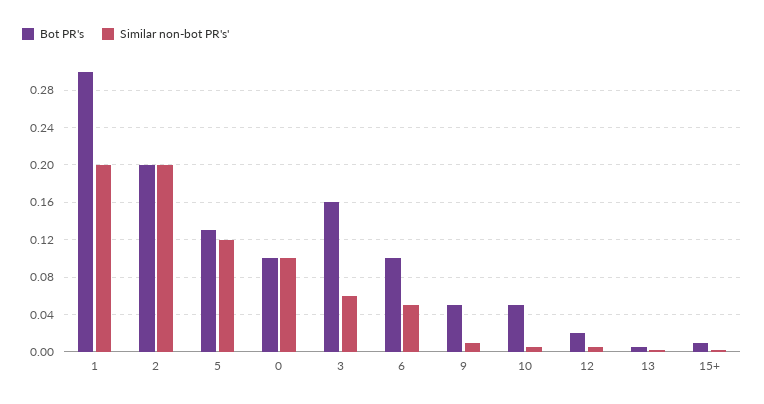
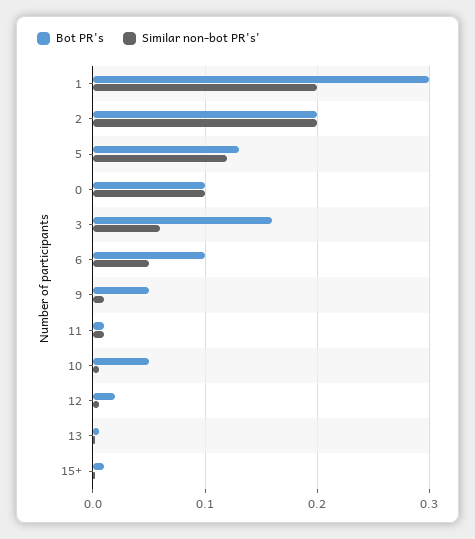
  {
    "Bot PR's": {
      "1": 0.3,
      "2": 0.2,
      "5": 0.13,
      "0": 0.1,
      "3": 0.16,
      "6": 0.1,
      "9": 0.05,
      "10": 0.05,
      "12": 0.02,
      "13": 0.01,
-     "15+": 0.01
+     "15+": 0.01,
+     "11": 0.01
    },
    "Similar non-bot PR's'": {
      "1": 0.2,
      "2": 0.2,
      "5": 0.12,
      "0": 0.1,
      "3": 0.06,
      "6": 0.05,
      "9": 0.01,
      "10": 0.01,
      "12": 0.01,
      "13": 0,
-     "15+": 0
+     "15+": 0,
+     "11": 0.01
    }
  }

